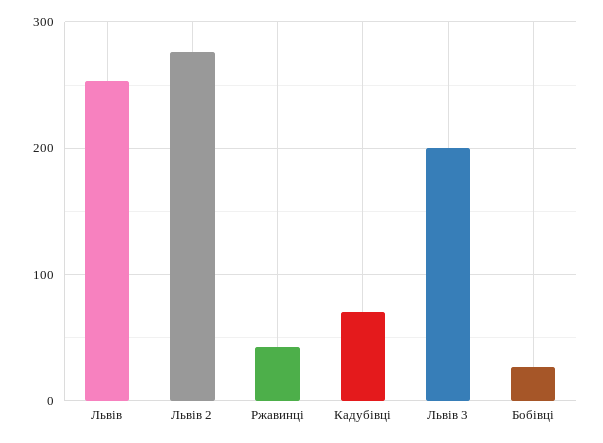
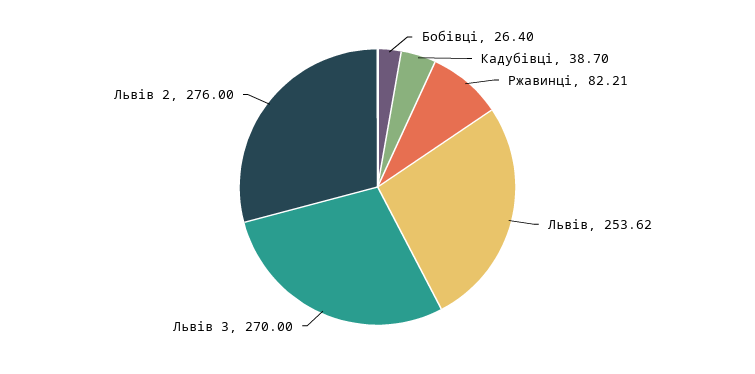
  {
    "Львів": 253.62,
    "Львів 2": 276,
-   "Ржавинці": 40,
+   "Ржавинці": 82.21,
-   "Кадубівці": 70,
+   "Кадубівці": 38.7,
-   "Львів 3": 200,
+   "Львів 3": 270,
    "Бобівці": 26.4
  }

